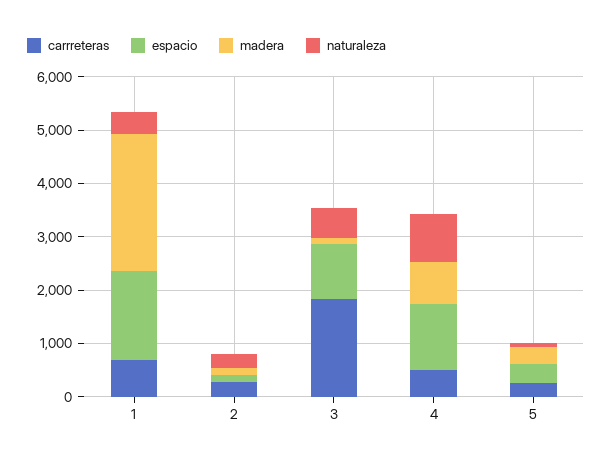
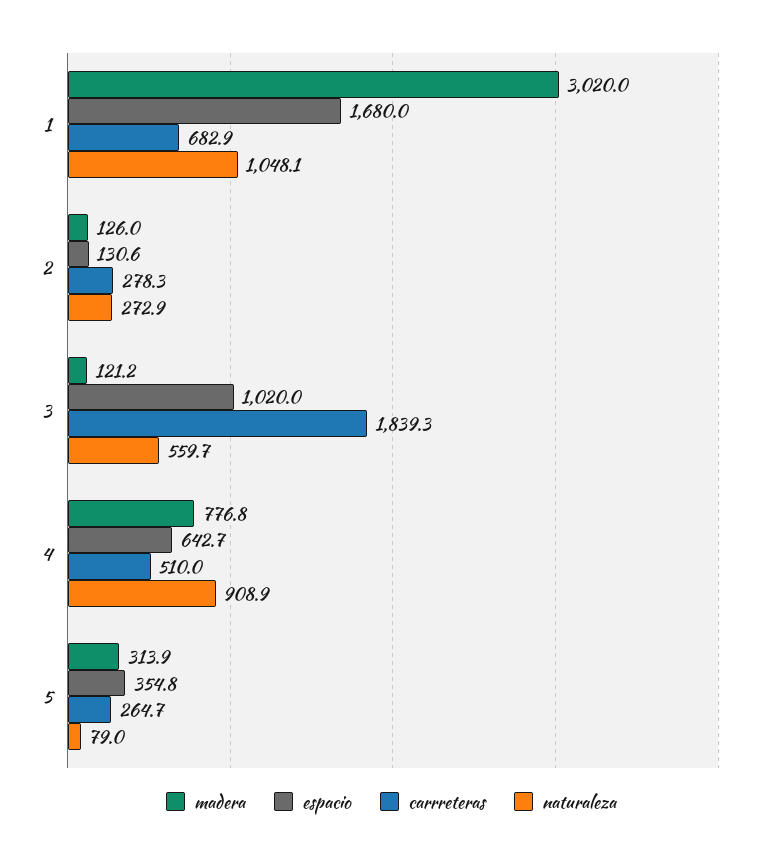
  {
    "carrreteras": {
      "1": 682.9,
      "2": 278.3,
      "3": 1839.3,
      "4": 510,
      "5": 264.7
    },
    "espacio": {
      "1": 1680,
      "2": 130.6,
      "3": 1020,
-     "4": 1200,
+     "4": 642.7,
      "5": 354.8
    },
    "madera": {
-     "1": 2600,
+     "1": 3020,
      "2": 126,
      "3": 121.2,
      "4": 776.8,
      "5": 313.9
    },
    "naturaleza": {
-     "1": 400,
+     "1": 1048.1,
      "2": 272.9,
      "3": 559.7,
      "4": 908.9,
      "5": 79
    }
  }

